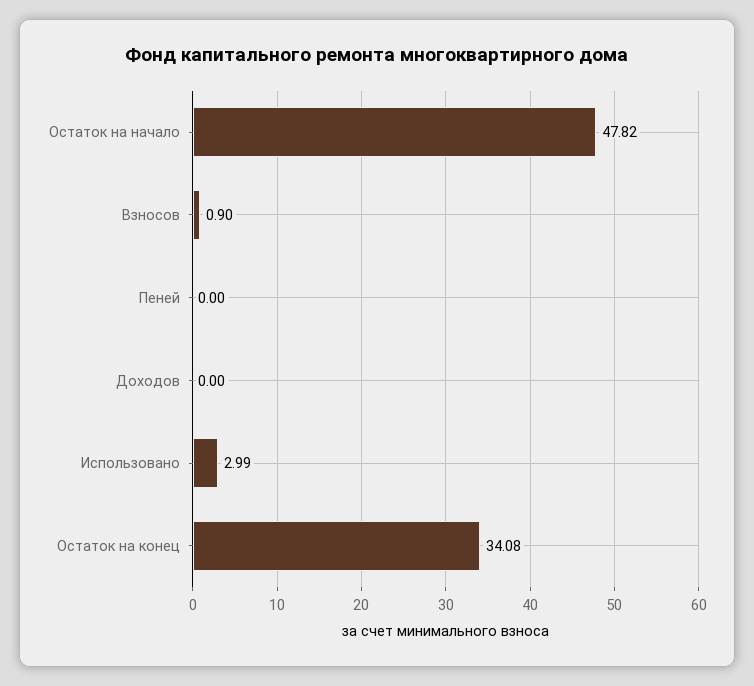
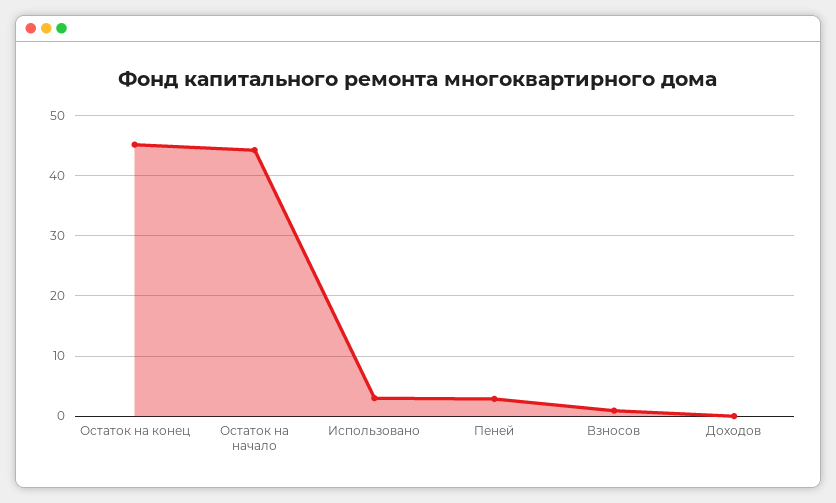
  {
-   "Остаток на начало": 47.82,
+   "Остаток на начало": 44,
    "Взносов": 0.9,
-   "Пеней": 0,
+   "Пеней": 3,
    "Доходов": 0,
    "Использовано": 2.99,
-   "Остаток на конец": 34.08
+   "Остаток на конец": 45
  }

